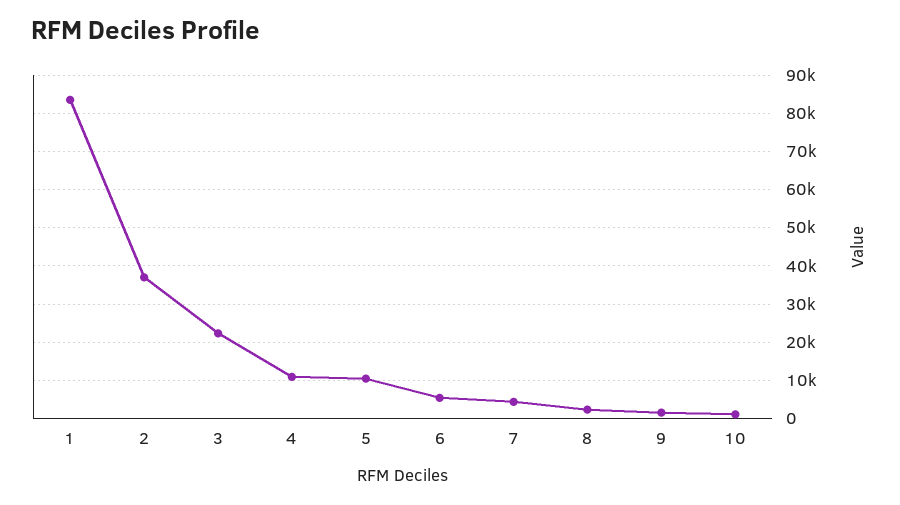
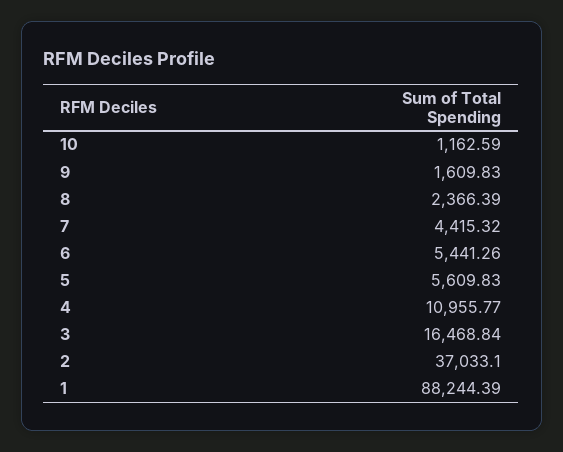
  {
-   "1": 84000,
+   "1": 88244.39,
    "2": 37033.1,
-   "3": 22000,
+   "3": 16468.84,
    "4": 10955.77,
-   "5": 10000,
+   "5": 5609.83,
    "6": 5441.26,
    "7": 4415.32,
    "8": 2366.39,
    "9": 1609.83,
    "10": 1162.59
  }

